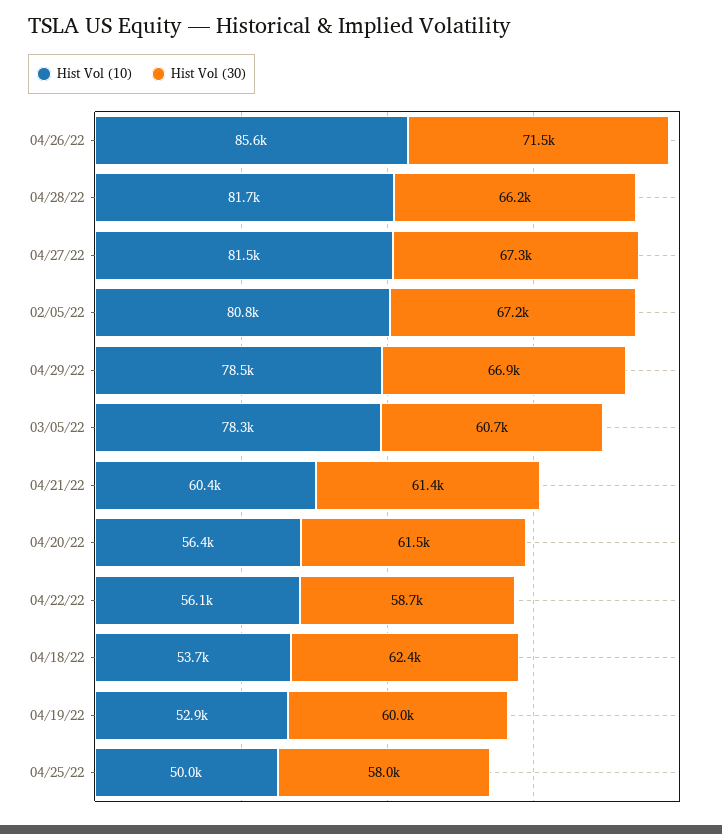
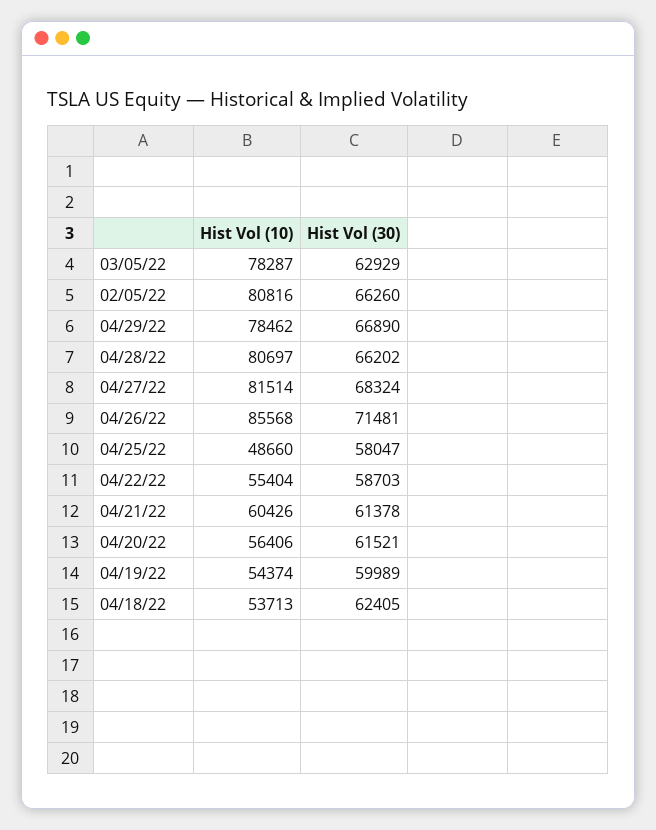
  {
    "Hist Vol (10)": {
      "04/26/22": 85568,
-     "04/28/22": 81700,
+     "04/28/22": 80697,
      "04/27/22": 81514,
      "02/05/22": 80816,
      "04/29/22": 78462,
      "03/05/22": 78287,
      "04/21/22": 60426,
      "04/20/22": 56406,
-     "04/22/22": 56100,
+     "04/22/22": 55404,
      "04/18/22": 53713,
-     "04/19/22": 52900,
+     "04/19/22": 54374,
-     "04/25/22": 50000
+     "04/25/22": 48660
    },
    "Hist Vol (30)": {
      "04/26/22": 71481,
      "04/28/22": 66202,
-     "04/27/22": 67300,
+     "04/27/22": 68324,
-     "02/05/22": 67200,
+     "02/05/22": 66260,
      "04/29/22": 66890,
-     "03/05/22": 60700,
+     "03/05/22": 62929,
      "04/21/22": 61378,
      "04/20/22": 61521,
      "04/22/22": 58703,
      "04/18/22": 62405,
      "04/19/22": 59989,
      "04/25/22": 58047
    }
  }

